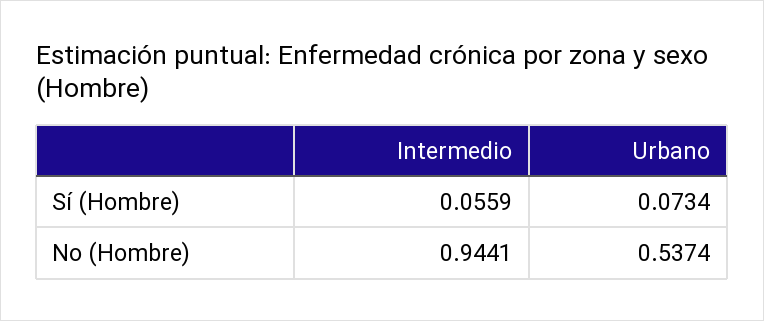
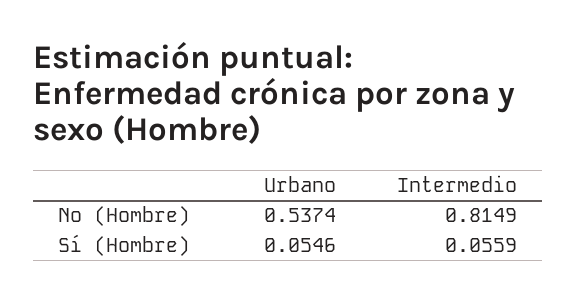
  {
    "Intermedio": {
      "Sí (Hombre)": 0.0559,
-     "No (Hombre)": 0.9441
+     "No (Hombre)": 0.8149
    },
    "Urbano": {
-     "Sí (Hombre)": 0.0734,
+     "Sí (Hombre)": 0.0546,
      "No (Hombre)": 0.5374
    }
  }

